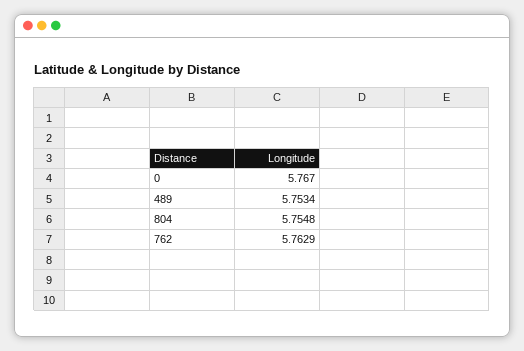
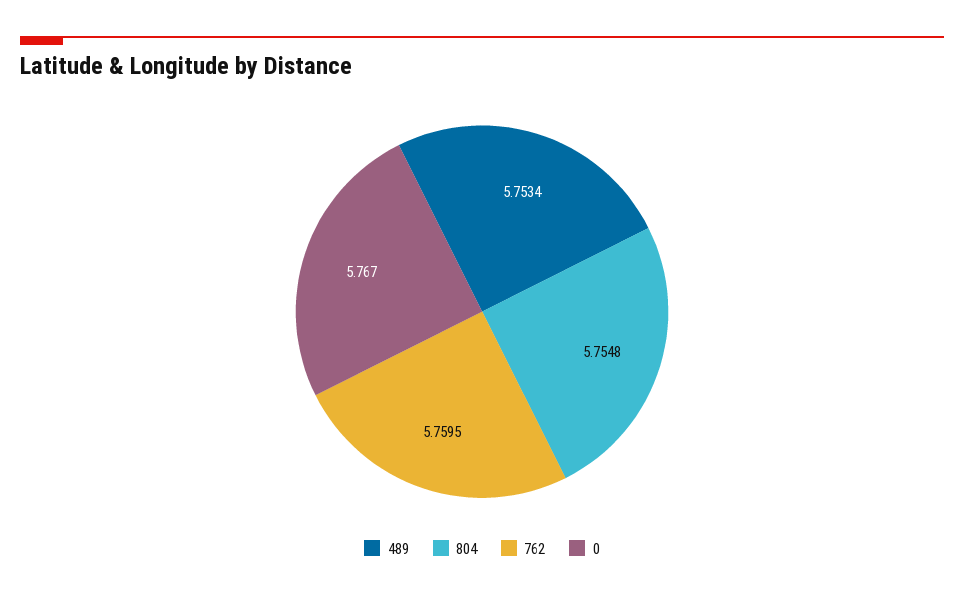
  {
    "0": 5.767,
    "489": 5.7534,
    "804": 5.7548,
-   "762": 5.7629
+   "762": 5.7595
  }

